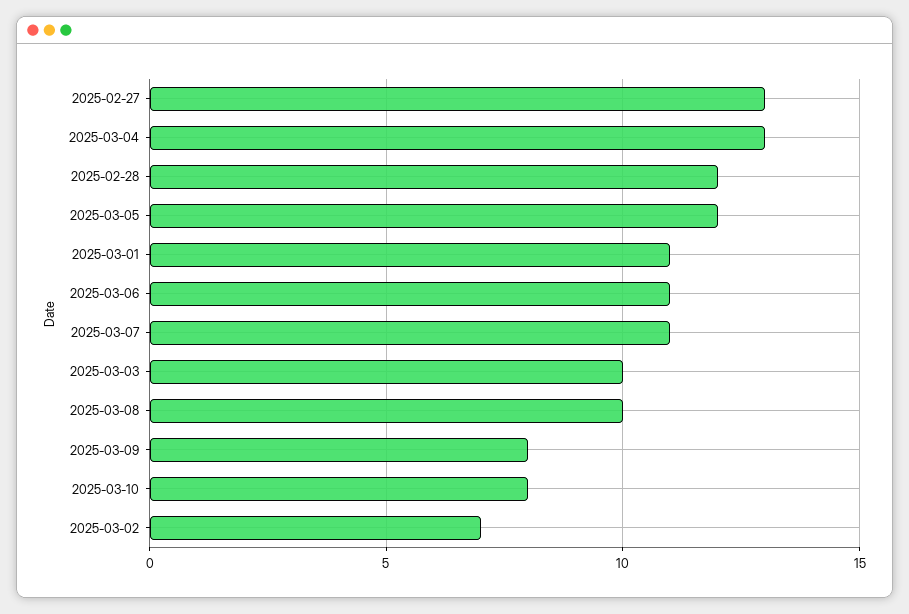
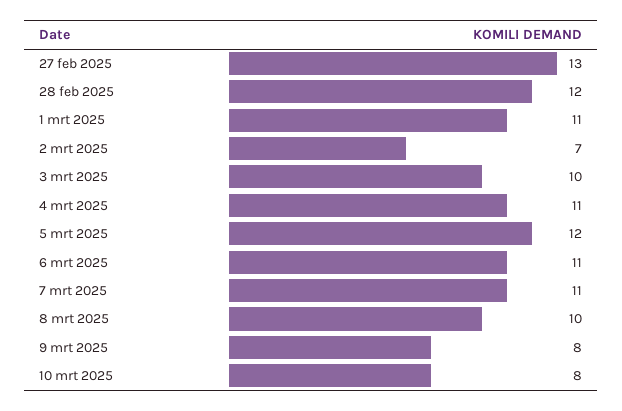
  {
    "2025-02-27": 13,
-   "2025-03-04": 13,
+   "2025-03-04": 11,
    "2025-02-28": 12,
    "2025-03-05": 12,
    "2025-03-01": 11,
    "2025-03-06": 11,
    "2025-03-07": 11,
    "2025-03-03": 10,
    "2025-03-08": 10,
    "2025-03-09": 8,
    "2025-03-10": 8,
    "2025-03-02": 7
  }

